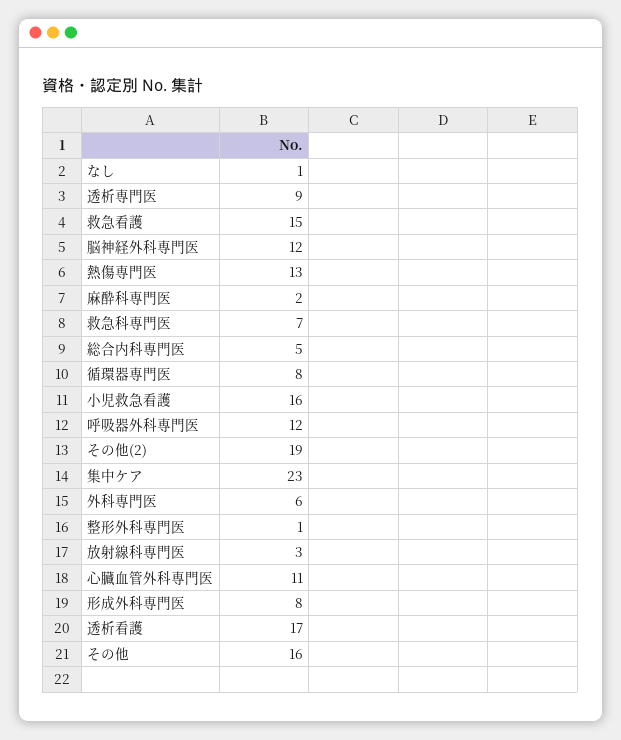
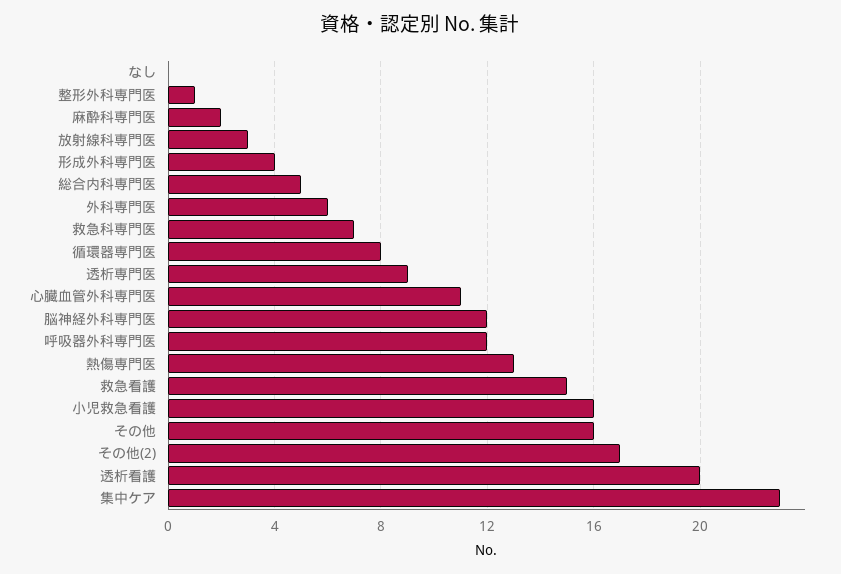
  {
-   "なし": 1,
+   "なし": 0,
    "透析専門医": 9,
    "救急看護": 15,
    "脳神経外科専門医": 12,
    "熱傷専門医": 13,
    "麻酔科専門医": 2,
    "救急科専門医": 7,
    "総合内科専門医": 5,
    "循環器専門医": 8,
    "小児救急看護": 16,
    "呼吸器外科専門医": 12,
-   "その他(2)": 19,
+   "その他(2)": 17,
    "集中ケア": 23,
    "外科専門医": 6,
    "整形外科専門医": 1,
    "放射線科専門医": 3,
    "心臓血管外科専門医": 11,
-   "形成外科専門医": 8,
+   "形成外科専門医": 4,
-   "透析看護": 17,
+   "透析看護": 20,
    "その他": 16
  }

